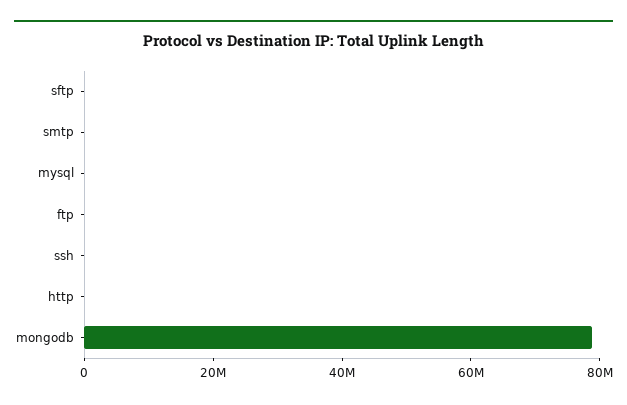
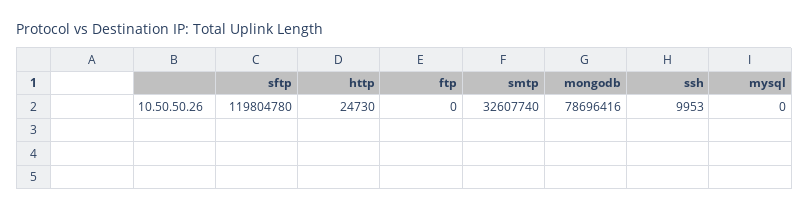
  {
-   "sftp": 0,
+   "sftp": 119804780,
-   "smtp": 0,
+   "smtp": 32607740,
    "mysql": 0,
    "ftp": 0,
    "ssh": 9953,
    "http": 24730,
    "mongodb": 78696416
  }

